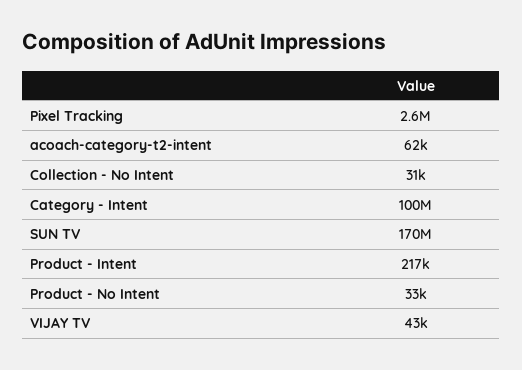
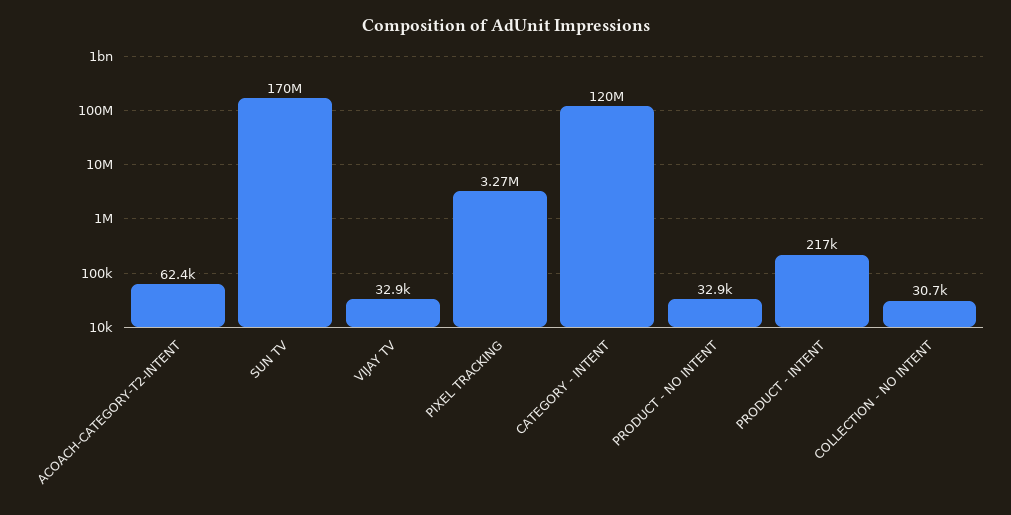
  {
-   "Pixel Tracking": 2600000,
+   "Pixel Tracking": 3270000,
    "acoach-category-t2-intent": 62400,
    "Collection - No Intent": 30700,
-   "Category - Intent": 100000000,
+   "Category - Intent": 120000000,
    "SUN TV": 170000000,
    "Product - Intent": 217000,
    "Product - No Intent": 32900,
-   "VIJAY TV": 43000
+   "VIJAY TV": 32900
  }

